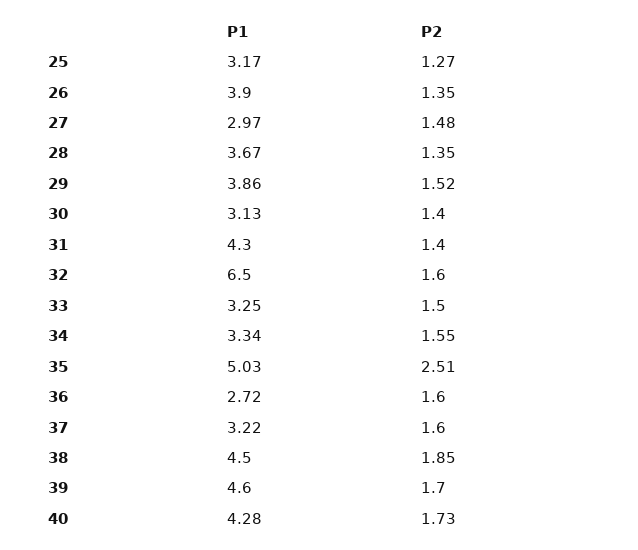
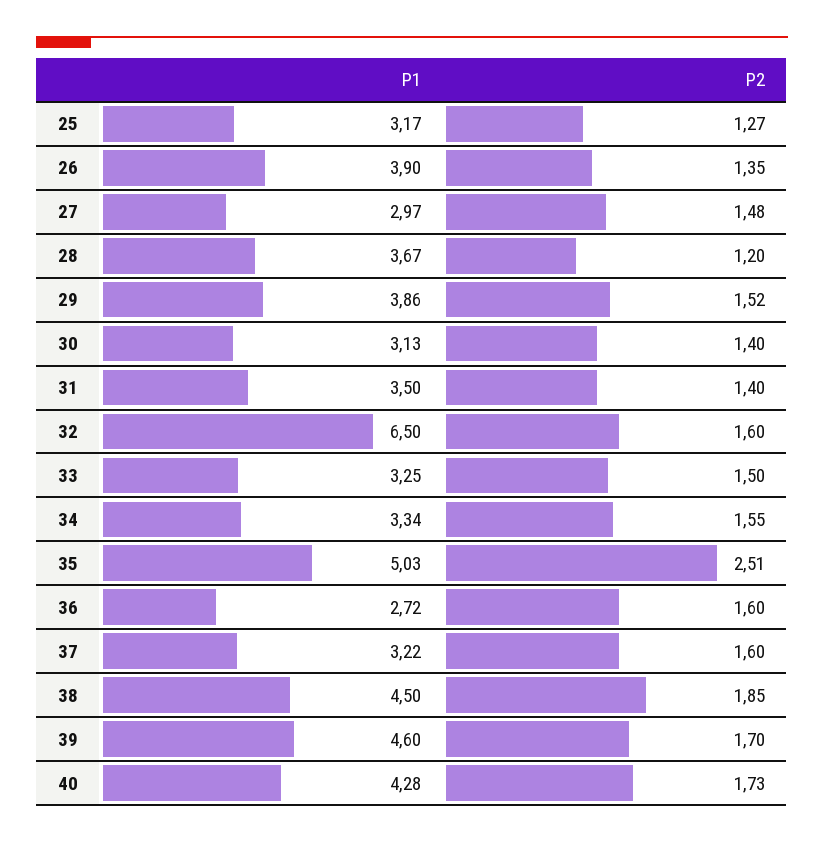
  {
    "P1": {
      "25": 3.17,
      "26": 3.9,
      "27": 2.97,
      "28": 3.67,
      "29": 3.86,
      "30": 3.13,
-     "31": 4.3,
+     "31": 3.5,
      "32": 6.5,
      "33": 3.25,
      "34": 3.34,
      "35": 5.03,
      "36": 2.72,
      "37": 3.22,
      "38": 4.5,
      "39": 4.6,
      "40": 4.28
    },
    "P2": {
      "25": 1.27,
      "26": 1.35,
      "27": 1.48,
-     "28": 1.35,
+     "28": 1.2,
      "29": 1.52,
      "30": 1.4,
      "31": 1.4,
      "32": 1.6,
      "33": 1.5,
      "34": 1.55,
      "35": 2.51,
      "36": 1.6,
      "37": 1.6,
      "38": 1.85,
      "39": 1.7,
      "40": 1.73
    }
  }

